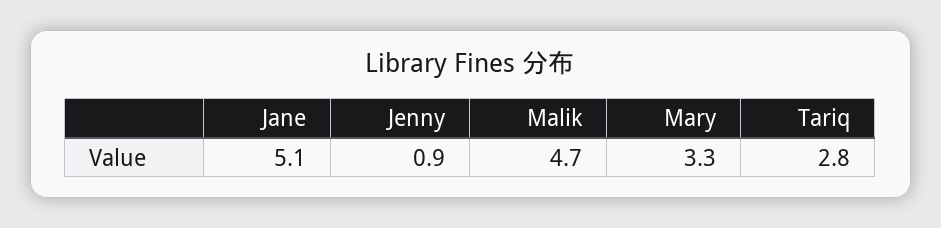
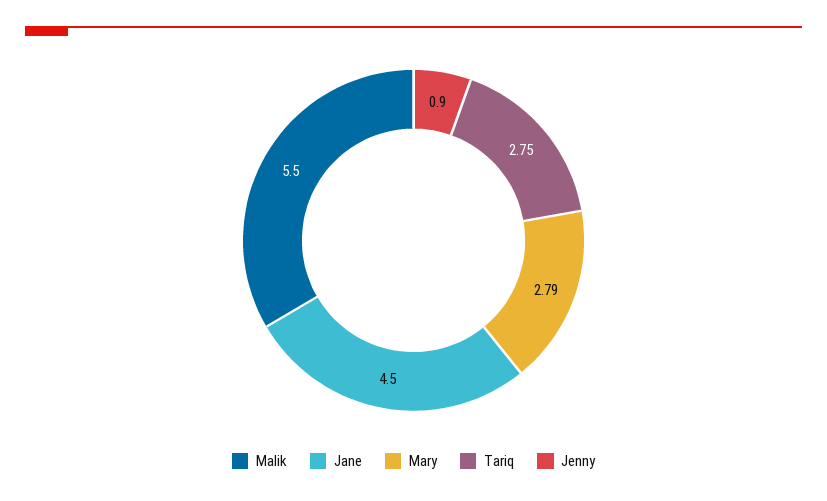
  {
-   "Jane": 5.1,
+   "Jane": 4.5,
    "Jenny": 0.9,
-   "Malik": 4.7,
+   "Malik": 5.5,
-   "Mary": 3.3,
+   "Mary": 2.79,
    "Tariq": 2.75
  }

